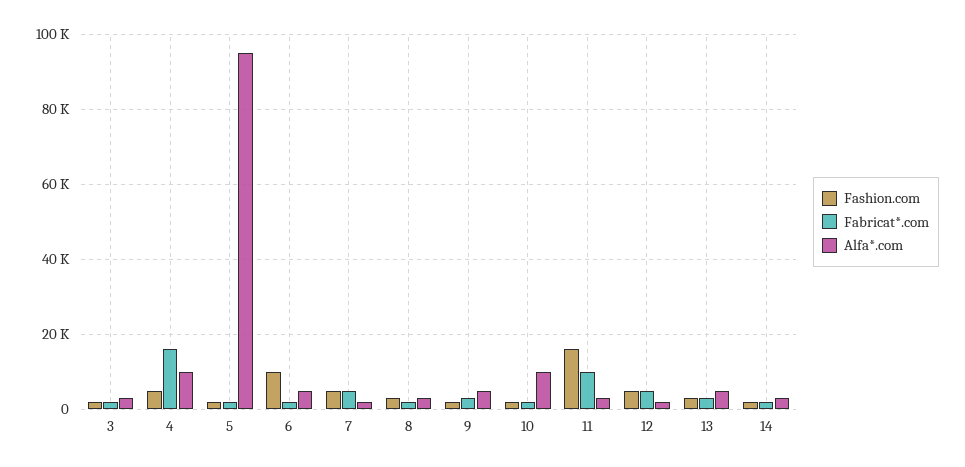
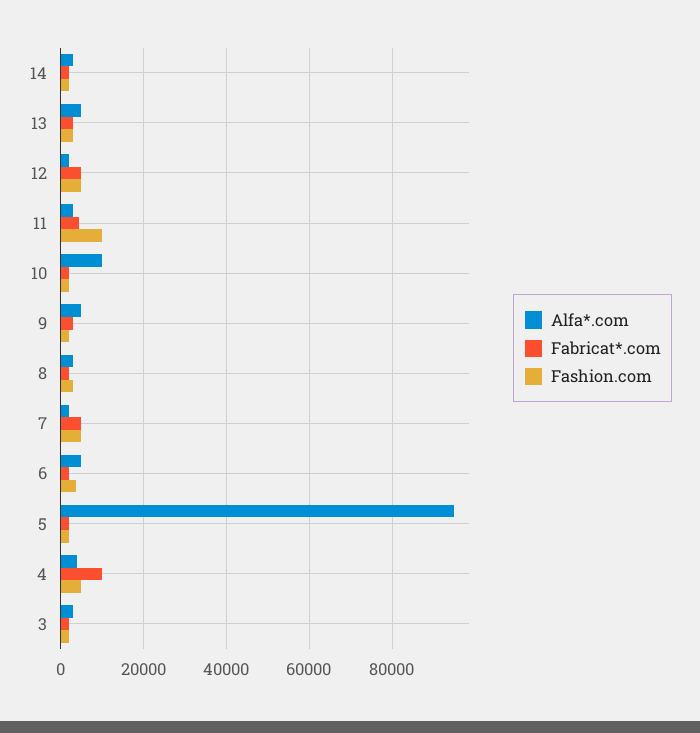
  {
    "Fashion.com": {
      "3": 2000,
      "4": 4000,
      "5": 2000,
-     "6": 10000,
+     "6": 4000,
      "7": 4000,
      "8": 2000,
      "9": 2000,
      "10": 2000,
-     "11": 16000,
+     "11": 10000,
      "12": 4000,
      "13": 2000,
      "14": 2000
    },
    "Fabricat*.com": {
      "3": 2000,
-     "4": 16000,
+     "4": 10000,
      "5": 2000,
      "6": 2000,
      "7": 4000,
      "8": 2000,
      "9": 2000,
      "10": 2000,
-     "11": 10000,
+     "11": 4000,
      "12": 4000,
      "13": 2000,
      "14": 2000
    },
    "Alfa*.com": {
      "3": 2000,
-     "4": 10000,
+     "4": 4000,
      "5": 94000,
      "6": 4000,
      "7": 2000,
      "8": 2000,
      "9": 4000,
      "10": 10000,
      "11": 2000,
      "12": 2000,
      "13": 4000,
      "14": 2000
    }
  }

